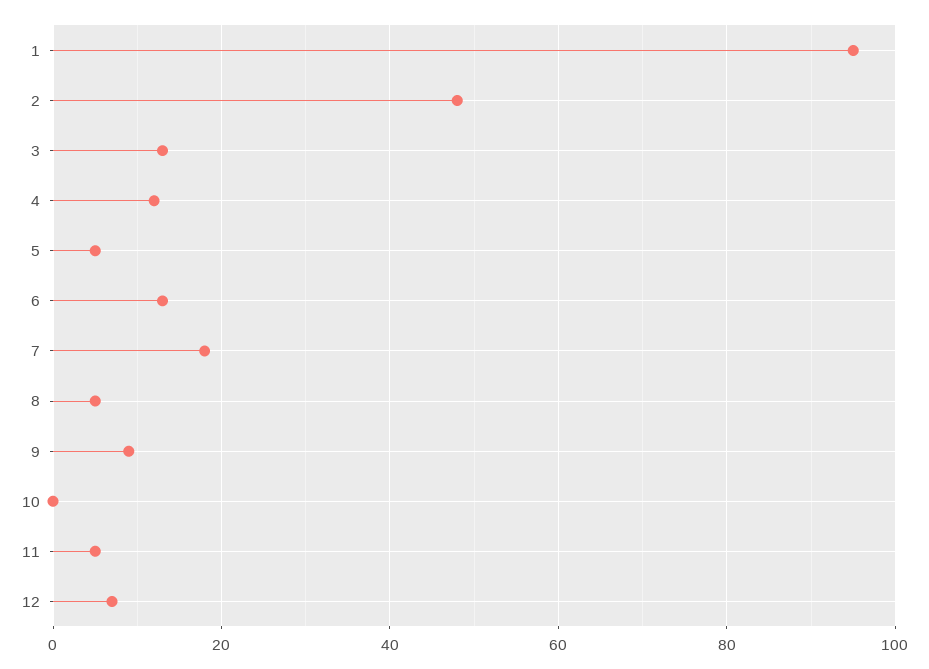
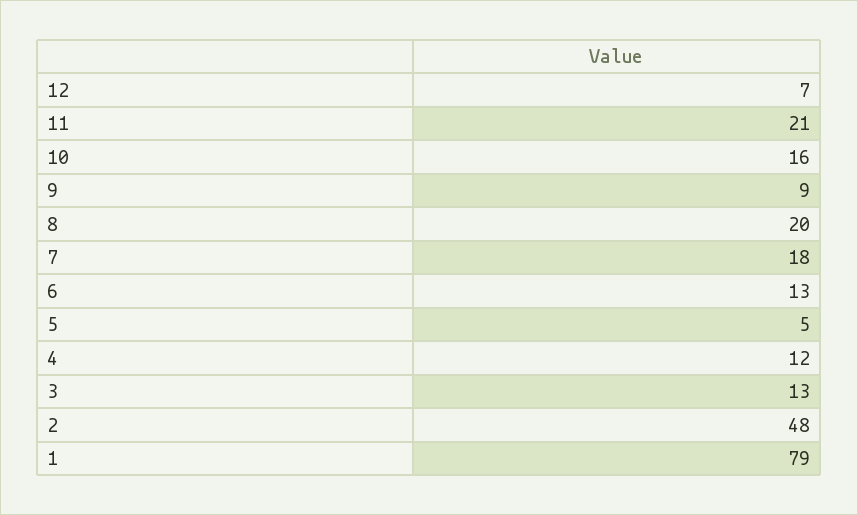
  {
-   "1": 95,
+   "1": 79,
    "2": 48,
    "3": 13,
    "4": 12,
    "5": 5,
    "6": 13,
    "7": 18,
-   "8": 5,
+   "8": 20,
    "9": 9,
-   "10": 0,
+   "10": 16,
-   "11": 5,
+   "11": 21,
    "12": 7
  }

